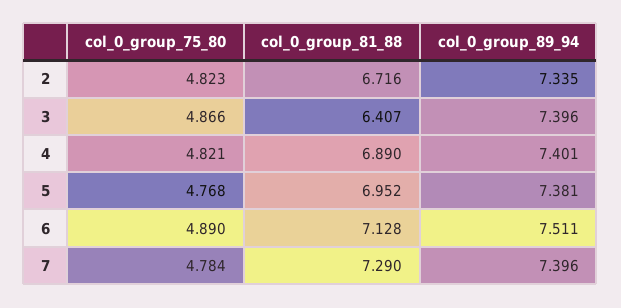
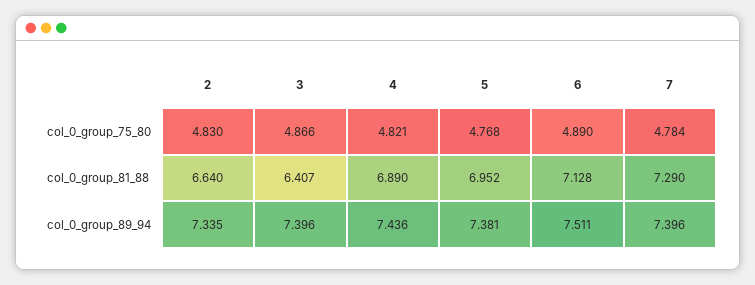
  {
    "col_0_group_75_80": {
-     "2": 4.823,
+     "2": 4.83,
      "3": 4.866,
      "4": 4.821,
      "5": 4.768,
      "6": 4.89,
      "7": 4.784
    },
    "col_0_group_81_88": {
-     "2": 6.716,
+     "2": 6.64,
      "3": 6.407,
      "4": 6.89,
      "5": 6.952,
      "6": 7.128,
      "7": 7.29
    },
    "col_0_group_89_94": {
      "2": 7.335,
      "3": 7.396,
-     "4": 7.401,
+     "4": 7.436,
      "5": 7.381,
      "6": 7.511,
      "7": 7.396
    }
  }

